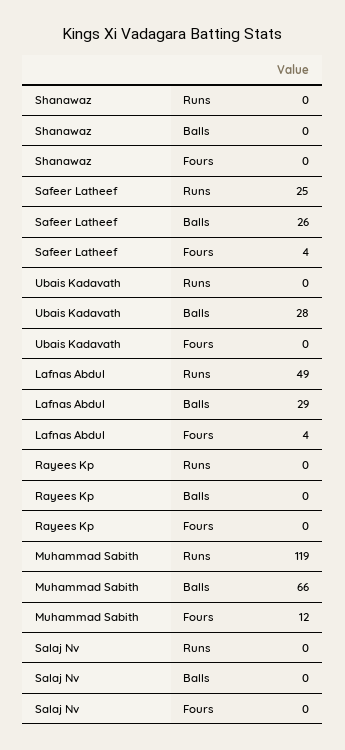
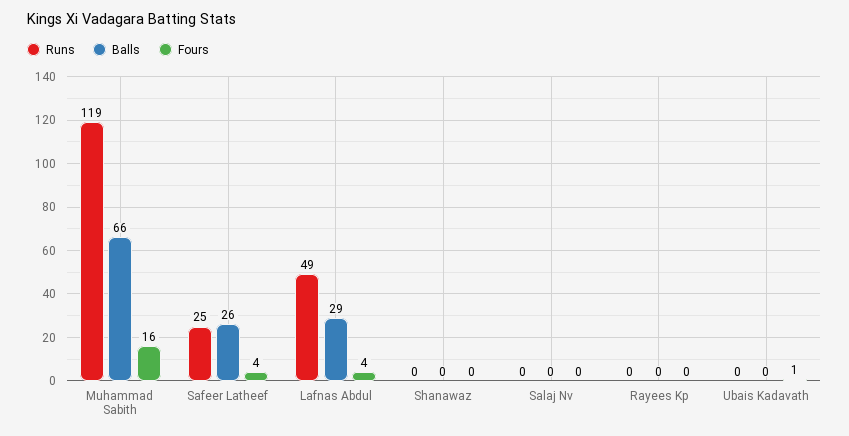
  {
    "Runs": {
      "Shanawaz": 0,
      "Safeer Latheef": 25,
      "Ubais Kadavath": 0,
      "Lafnas Abdul": 49,
      "Rayees Kp": 0,
      "Muhammad Sabith": 119,
      "Salaj Nv": 0
    },
    "Balls": {
      "Shanawaz": 0,
      "Safeer Latheef": 26,
-     "Ubais Kadavath": 28,
+     "Ubais Kadavath": 0,
      "Lafnas Abdul": 29,
      "Rayees Kp": 0,
      "Muhammad Sabith": 66,
      "Salaj Nv": 0
    },
    "Fours": {
      "Shanawaz": 0,
      "Safeer Latheef": 4,
-     "Ubais Kadavath": 0,
+     "Ubais Kadavath": 1,
      "Lafnas Abdul": 4,
      "Rayees Kp": 0,
-     "Muhammad Sabith": 12,
+     "Muhammad Sabith": 16,
      "Salaj Nv": 0
    }
  }

